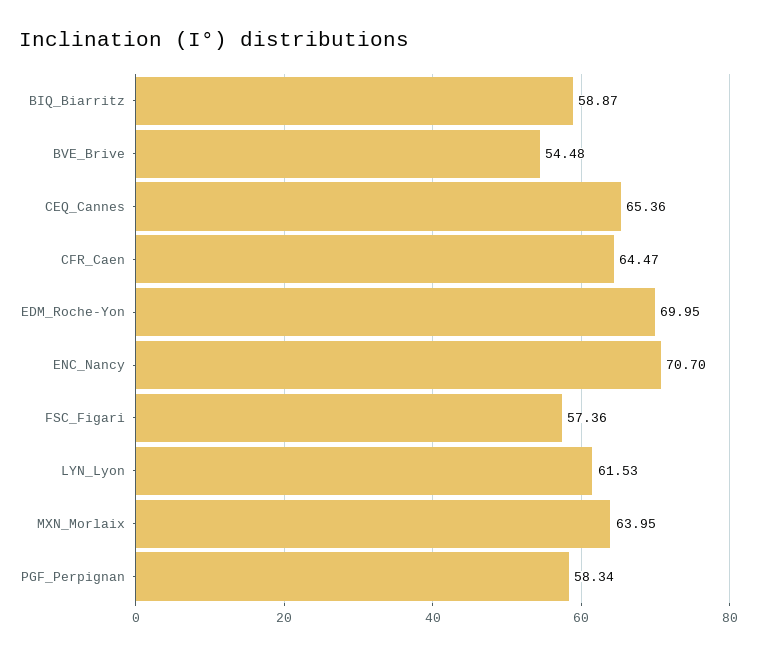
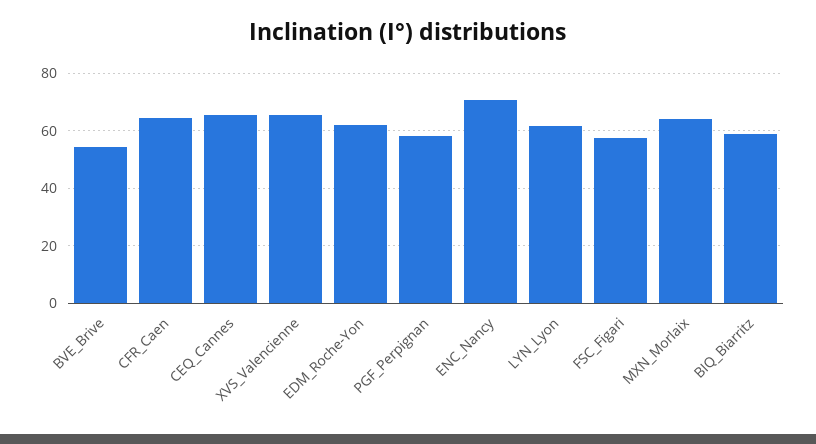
  {
    "BIQ_Biarritz": 58.87,
    "BVE_Brive": 54.48,
    "CEQ_Cannes": 65.36,
    "CFR_Caen": 64.47,
-   "EDM_Roche-Yon": 69.95,
+   "EDM_Roche-Yon": 62.5,
    "ENC_Nancy": 70.7,
    "FSC_Figari": 57.36,
    "LYN_Lyon": 61.53,
    "MXN_Morlaix": 63.95,
-   "PGF_Perpignan": 58.34
+   "PGF_Perpignan": 58.34,
+   "XVS_Valencienne": 65
  }

